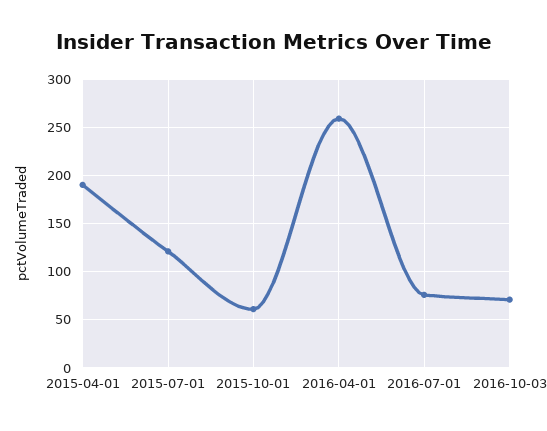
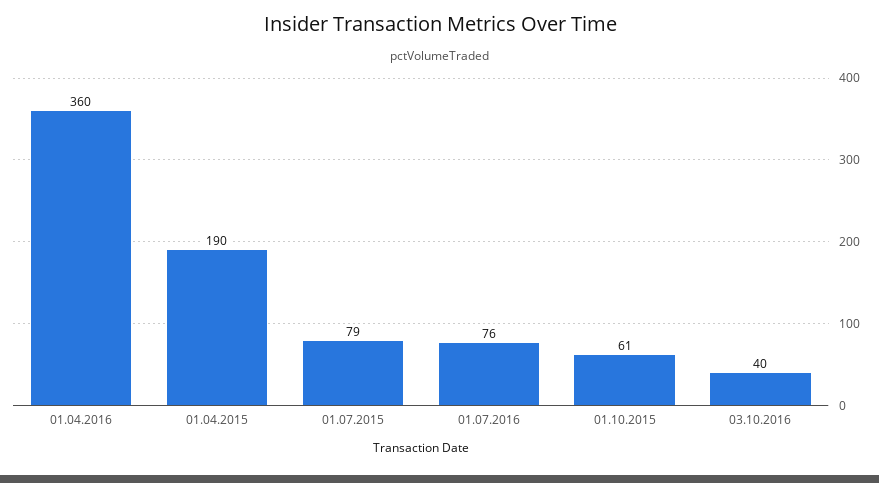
  {
    "2015-04-01": 190,
-   "2015-07-01": 120,
+   "2015-07-01": 79,
    "2015-10-01": 61,
-   "2016-04-01": 260,
+   "2016-04-01": 360,
    "2016-07-01": 76,
-   "2016-10-03": 70
+   "2016-10-03": 40
  }

